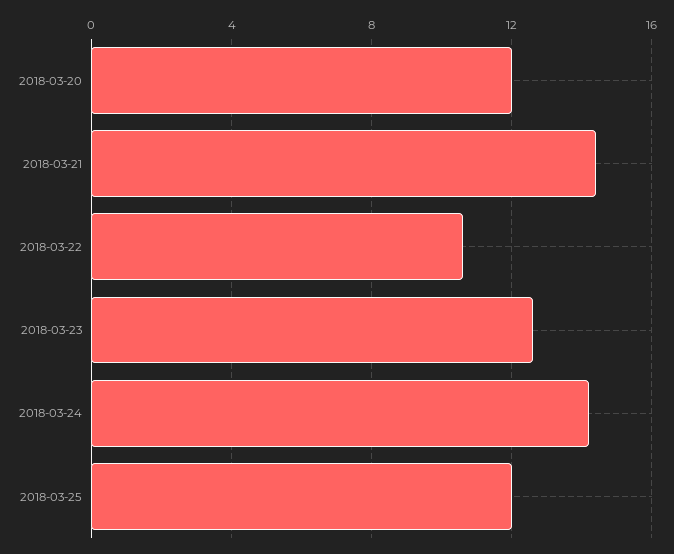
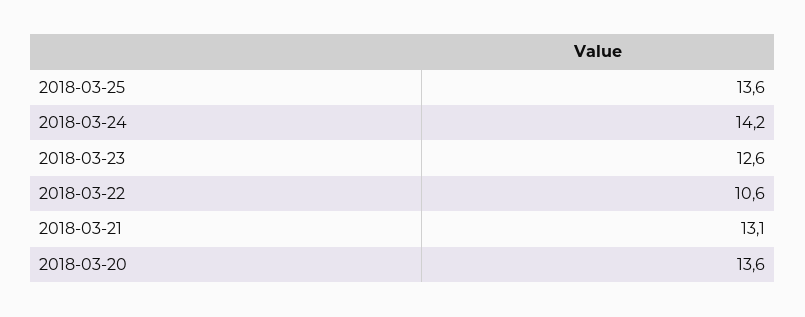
  {
-   "2018-03-20": 12,
+   "2018-03-20": 13.6,
-   "2018-03-21": 14.5,
+   "2018-03-21": 13.1,
    "2018-03-22": 10.6,
    "2018-03-23": 12.6,
    "2018-03-24": 14.2,
-   "2018-03-25": 12
+   "2018-03-25": 13.6
  }

